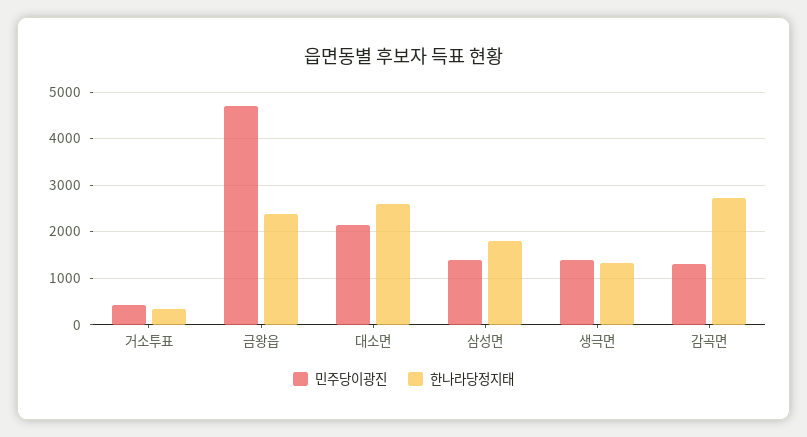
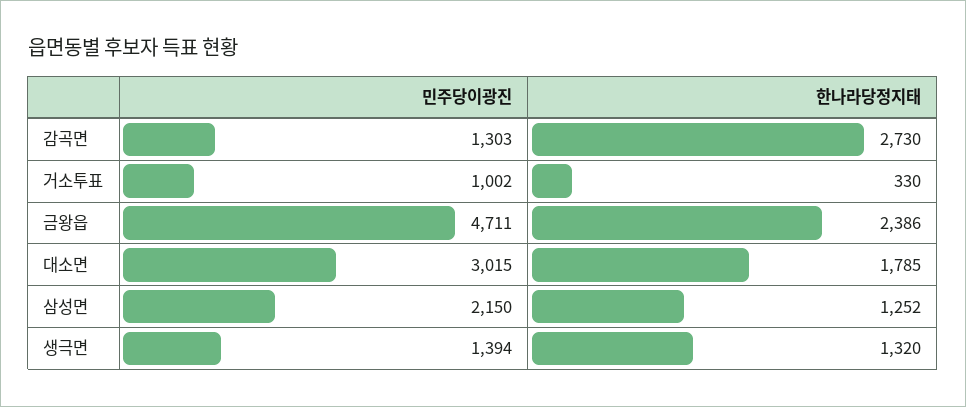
  {
    "민주당이광진": {
-     "거소투표": 400,
+     "거소투표": 1002,
      "금왕읍": 4711,
-     "대소면": 2200,
+     "대소면": 3015,
-     "삼성면": 1400,
+     "삼성면": 2150,
      "생극면": 1394,
      "감곡면": 1303
    },
    "한나라당정지태": {
      "거소투표": 330,
      "금왕읍": 2386,
-     "대소면": 2600,
+     "대소면": 1785,
-     "삼성면": 1800,
+     "삼성면": 1252,
      "생극면": 1320,
      "감곡면": 2730
    }
  }

